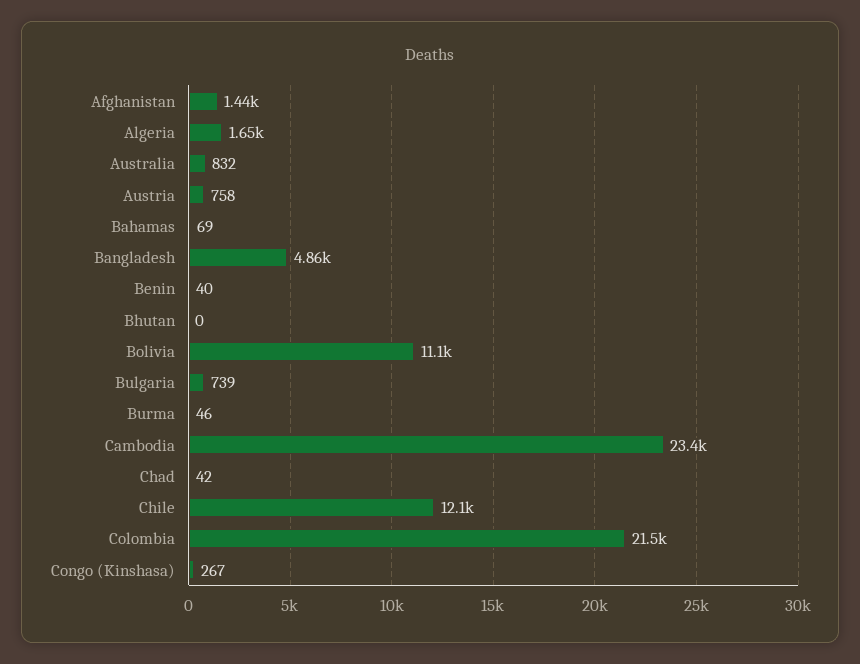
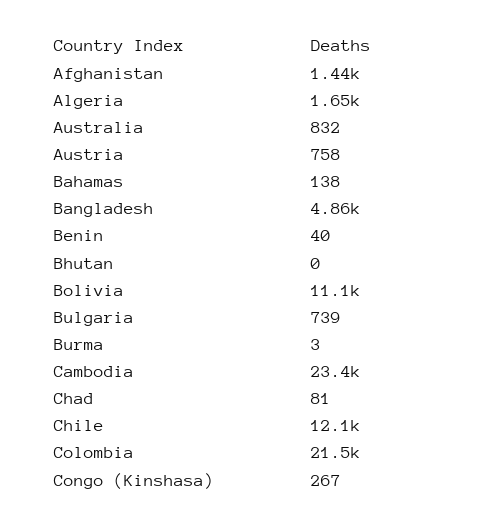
  {
    "Afghanistan": 1440,
    "Algeria": 1650,
    "Australia": 832,
    "Austria": 758,
-   "Bahamas": 69,
+   "Bahamas": 138,
    "Bangladesh": 4860,
    "Benin": 40,
    "Bhutan": 0,
    "Bolivia": 11100,
    "Bulgaria": 739,
-   "Burma": 46,
+   "Burma": 3,
    "Cambodia": 23400,
-   "Chad": 42,
+   "Chad": 81,
    "Chile": 12100,
    "Colombia": 21500,
    "Congo (Kinshasa)": 267
  }

